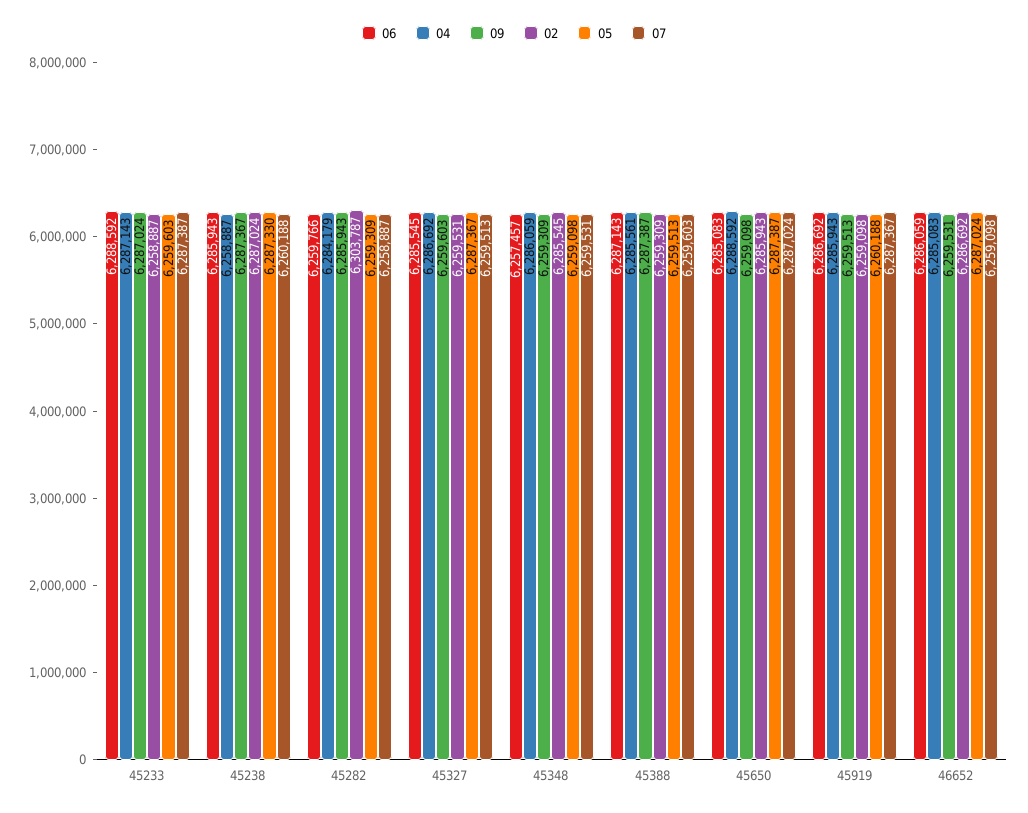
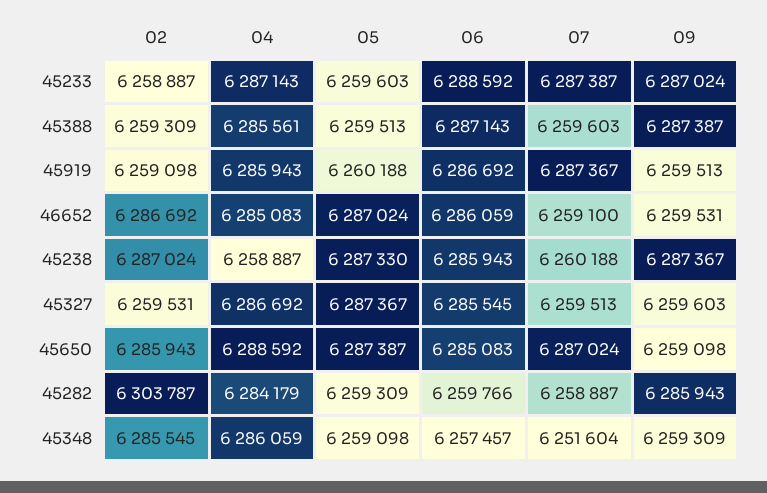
  {
    "06": {
      "45233": 6288592,
      "45238": 6285943,
      "45282": 6259766,
      "45327": 6285545,
      "45348": 6257457,
      "45388": 6287143,
      "45650": 6285083,
      "45919": 6286692,
      "46652": 6286059
    },
    "04": {
      "45233": 6287143,
      "45238": 6258887,
      "45282": 6284179,
      "45327": 6286692,
      "45348": 6286059,
      "45388": 6285561,
      "45650": 6288592,
      "45919": 6285943,
      "46652": 6285083
    },
    "09": {
      "45233": 6287024,
      "45238": 6287367,
      "45282": 6285943,
      "45327": 6259603,
      "45348": 6259309,
      "45388": 6287387,
      "45650": 6259098,
      "45919": 6259513,
      "46652": 6259531
    },
    "02": {
      "45233": 6258887,
      "45238": 6287024,
      "45282": 6303787,
      "45327": 6259531,
      "45348": 6285545,
      "45388": 6259309,
      "45650": 6285943,
      "45919": 6259098,
      "46652": 6286692
    },
    "05": {
      "45233": 6259603,
      "45238": 6287330,
      "45282": 6259309,
      "45327": 6287367,
      "45348": 6259098,
      "45388": 6259513,
      "45650": 6287387,
      "45919": 6260188,
      "46652": 6287024
    },
    "07": {
      "45233": 6287387,
      "45238": 6260188,
      "45282": 6258887,
      "45327": 6259513,
-     "45348": 6259531,
+     "45348": 6251604,
      "45388": 6259603,
      "45650": 6287024,
      "45919": 6287367,
-     "46652": 6259098
+     "46652": 6259100
    }
  }

